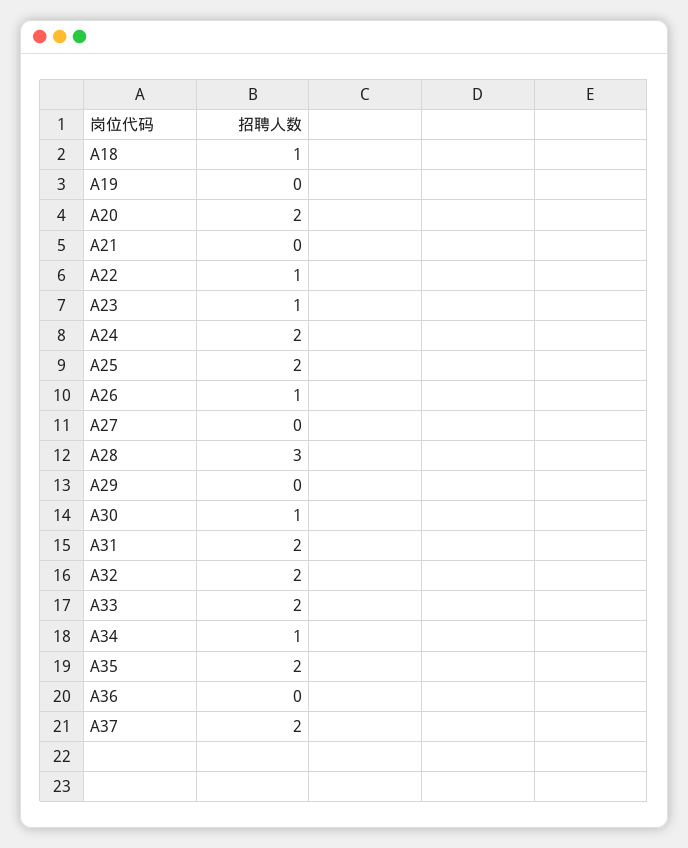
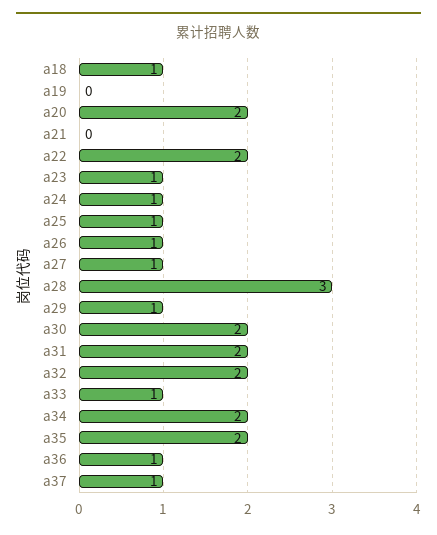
  {
    "A18": 1,
    "A19": 0,
    "A20": 2,
    "A21": 0,
-   "A22": 1,
+   "A22": 2,
    "A23": 1,
-   "A24": 2,
+   "A24": 1,
-   "A25": 2,
+   "A25": 1,
    "A26": 1,
-   "A27": 0,
+   "A27": 1,
    "A28": 3,
-   "A29": 0,
+   "A29": 1,
-   "A30": 1,
+   "A30": 2,
    "A31": 2,
    "A32": 2,
-   "A33": 2,
+   "A33": 1,
-   "A34": 1,
+   "A34": 2,
    "A35": 2,
-   "A36": 0,
+   "A36": 1,
-   "A37": 2
+   "A37": 1
  }

